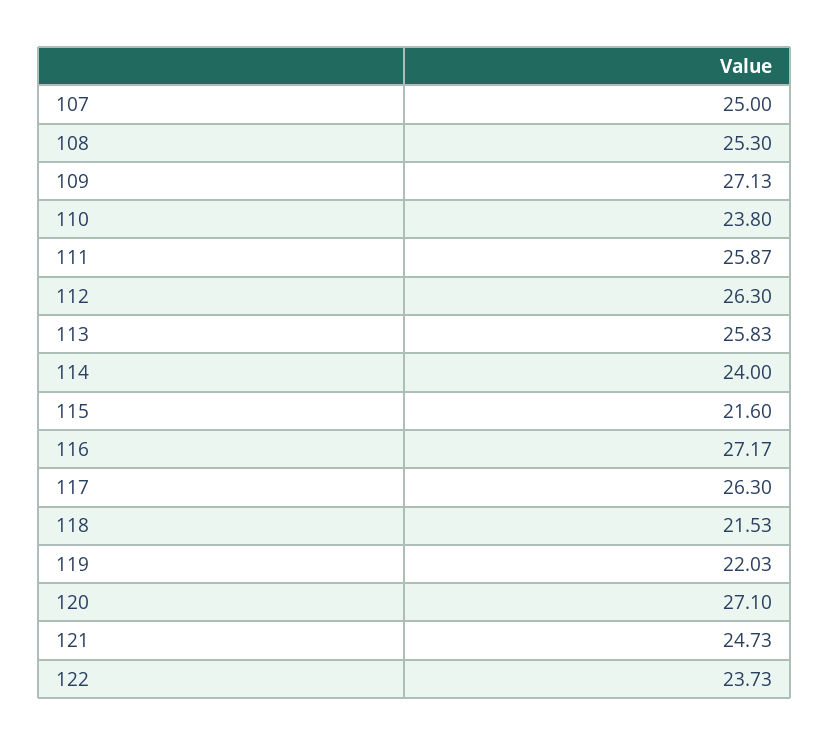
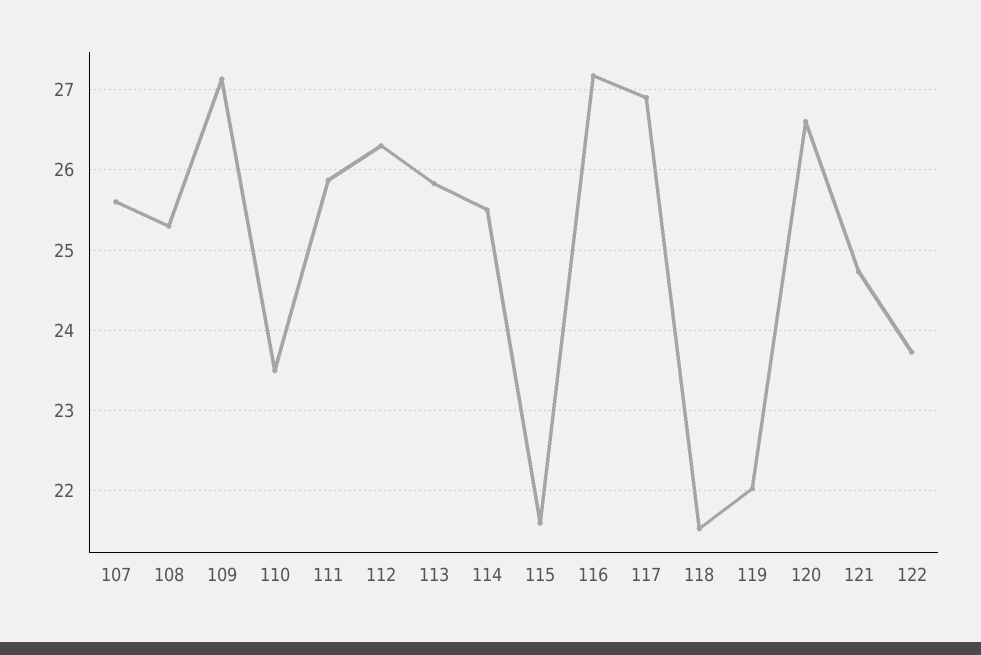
  {
-   "107": 25,
+   "107": 25.6,
    "108": 25.3,
    "109": 27.13,
-   "110": 23.8,
+   "110": 23.5,
    "111": 25.87,
    "112": 26.3,
    "113": 25.83,
-   "114": 24,
+   "114": 25.5,
    "115": 21.6,
    "116": 27.17,
-   "117": 26.3,
+   "117": 26.9,
    "118": 21.53,
    "119": 22.03,
-   "120": 27.1,
+   "120": 26.6,
    "121": 24.73,
    "122": 23.73
  }

